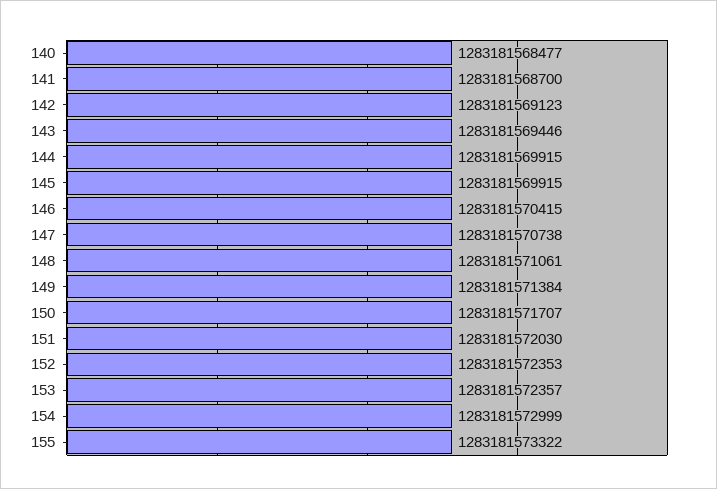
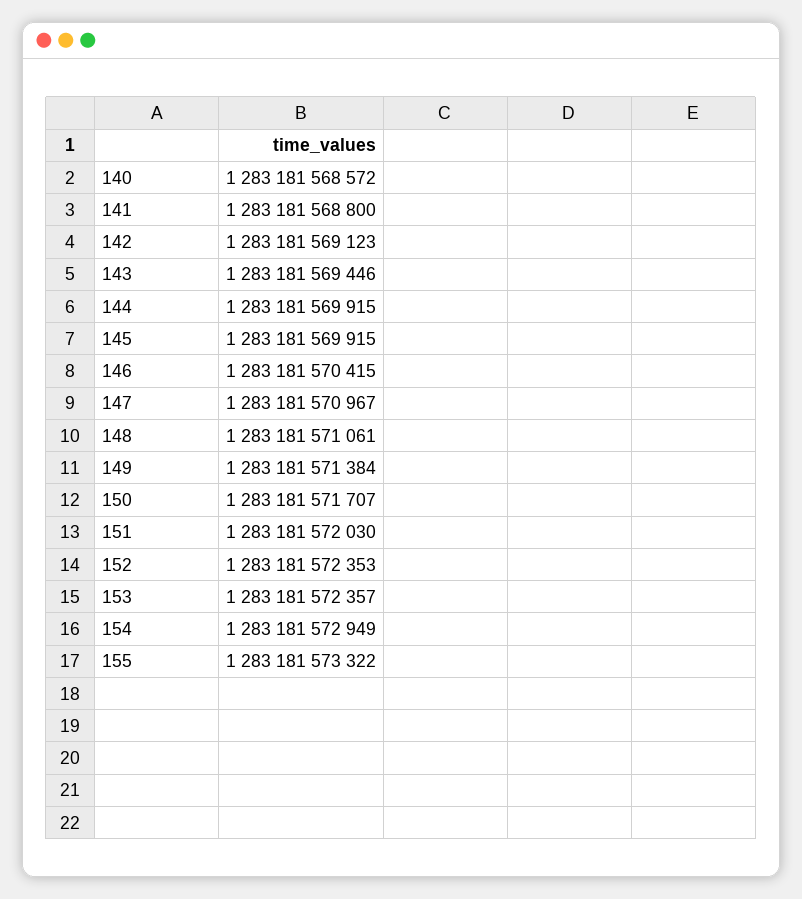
  {
-   "140": 1283181568477,
+   "140": 1283181568572,
-   "141": 1283181568700,
+   "141": 1283181568800,
    "142": 1283181569123,
    "143": 1283181569446,
    "144": 1283181569915,
    "145": 1283181569915,
    "146": 1283181570415,
-   "147": 1283181570738,
+   "147": 1283181570967,
    "148": 1283181571061,
    "149": 1283181571384,
    "150": 1283181571707,
    "151": 1283181572030,
    "152": 1283181572353,
    "153": 1283181572357,
-   "154": 1283181572999,
+   "154": 1283181572949,
    "155": 1283181573322
  }

